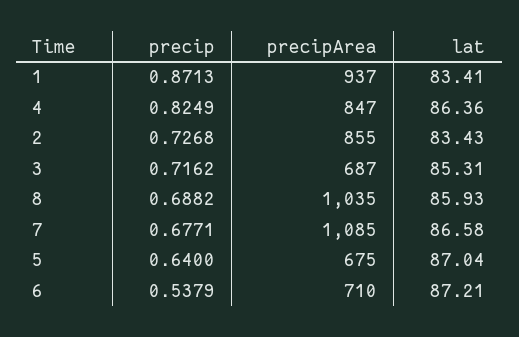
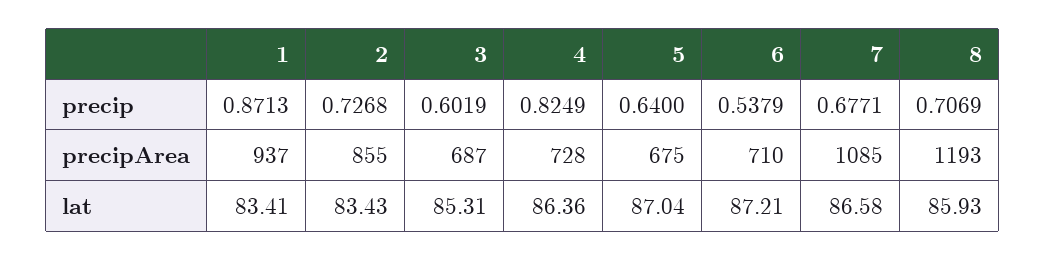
  {
    "precip": {
      "1": 0.8713,
      "4": 0.8249,
      "2": 0.7268,
-     "3": 0.7162,
+     "3": 0.6019,
-     "8": 0.6882,
+     "8": 0.7069,
      "7": 0.6771,
      "5": 0.64,
      "6": 0.5379
    },
    "precipArea": {
      "1": 937,
-     "4": 847,
+     "4": 728,
      "2": 855,
      "3": 687,
-     "8": 1035,
+     "8": 1193,
      "7": 1085,
      "5": 675,
      "6": 710
    },
    "lat": {
      "1": 83.41,
      "4": 86.36,
      "2": 83.43,
      "3": 85.31,
      "8": 85.93,
      "7": 86.58,
      "5": 87.04,
      "6": 87.21
    }
  }

